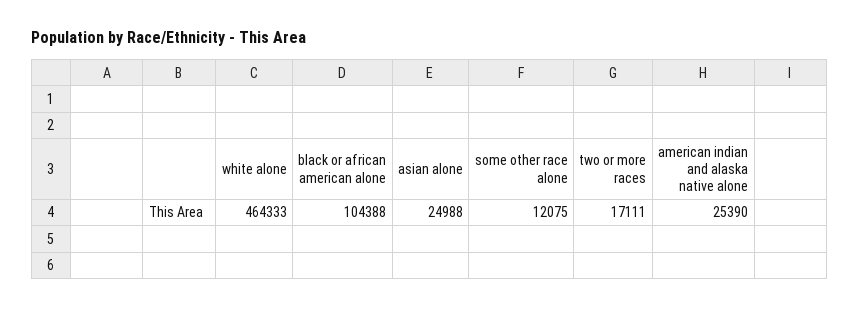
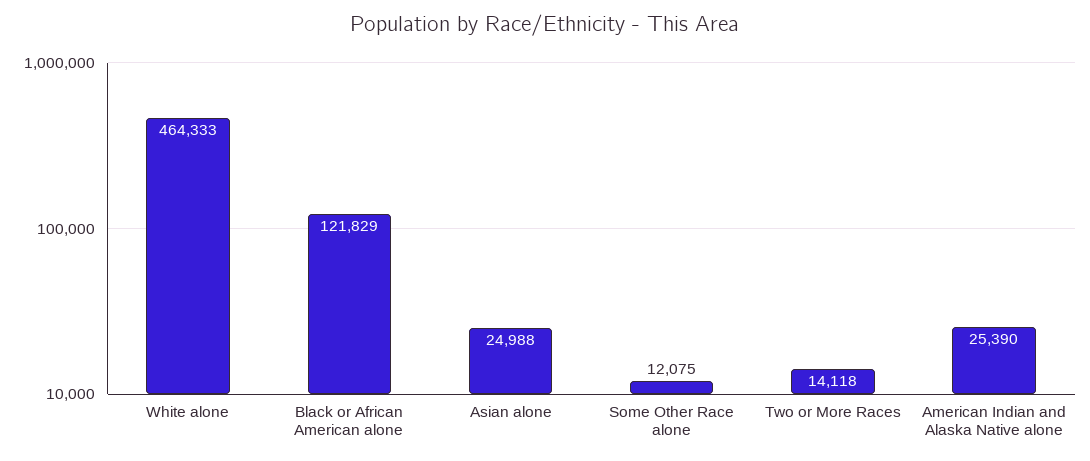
  {
    "white alone": 464333,
-   "black or african american alone": 104388,
+   "black or african american alone": 121829,
    "asian alone": 24988,
    "some other race alone": 12075,
-   "two or more races": 17111,
+   "two or more races": 14118,
    "american indian and alaska native alone": 25390
  }

